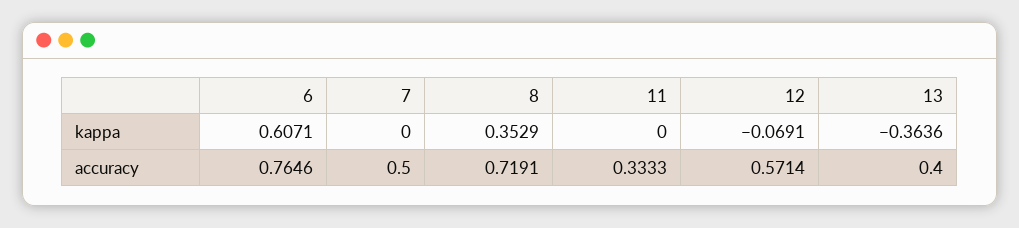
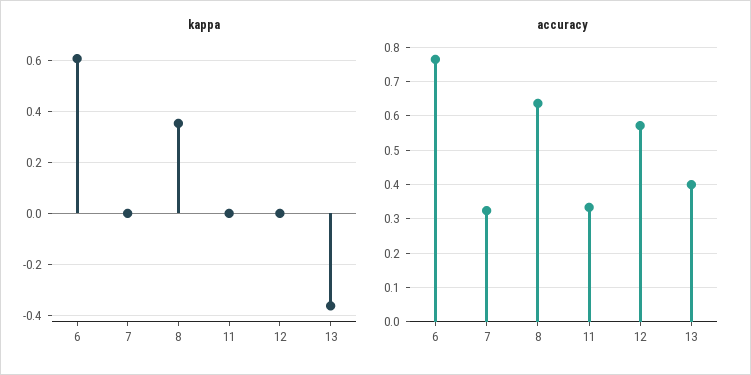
  {
    "kappa": {
      "6": 0.6071,
      "7": 0,
      "8": 0.3529,
      "11": 0,
-     "12": -0.0691,
+     "12": 0,
      "13": -0.3636
    },
    "accuracy": {
      "6": 0.7646,
-     "7": 0.5,
+     "7": 0.32,
-     "8": 0.7191,
+     "8": 0.64,
      "11": 0.3333,
      "12": 0.5714,
      "13": 0.4
    }
  }

